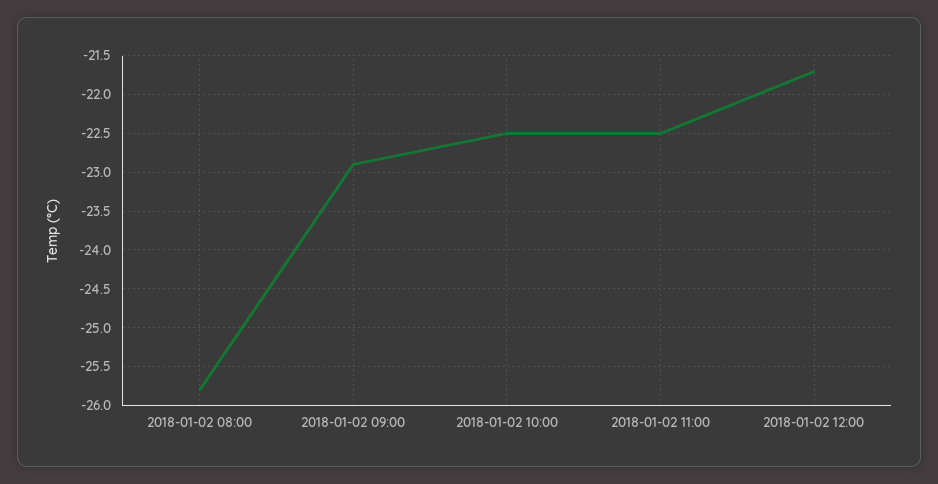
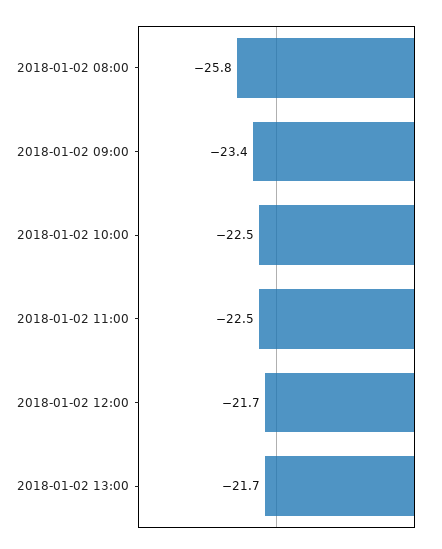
  {
    "2018-01-02 08:00": -25.8,
-   "2018-01-02 09:00": -22.9,
+   "2018-01-02 09:00": -23.4,
    "2018-01-02 10:00": -22.5,
    "2018-01-02 11:00": -22.5,
-   "2018-01-02 12:00": -21.7
+   "2018-01-02 12:00": -21.7,
+   "2018-01-02 13:00": -21.7
  }

